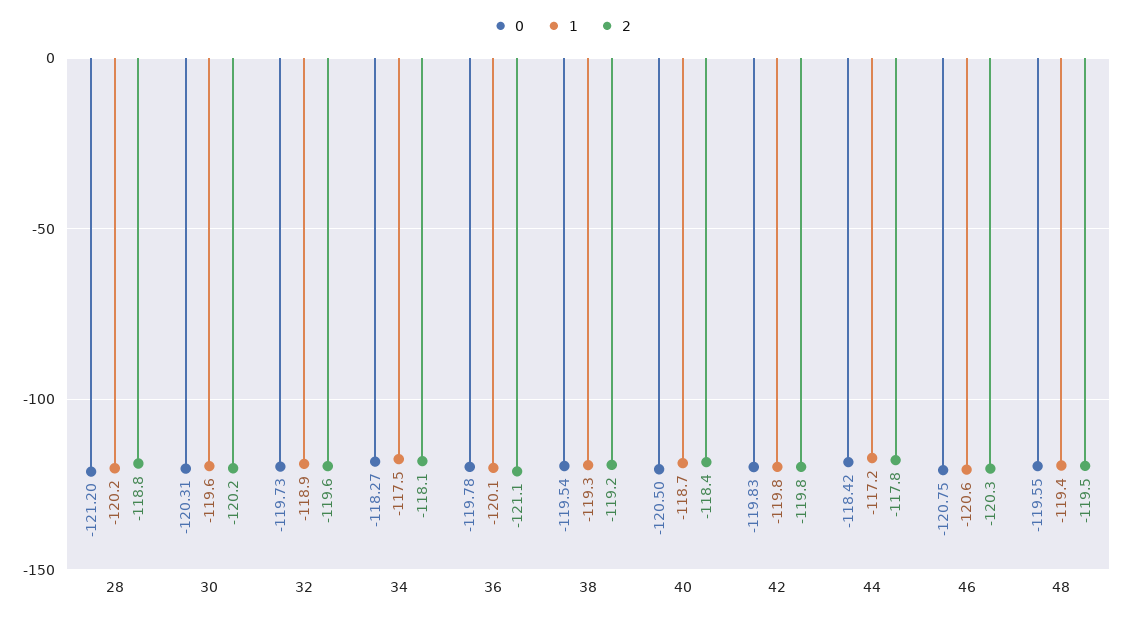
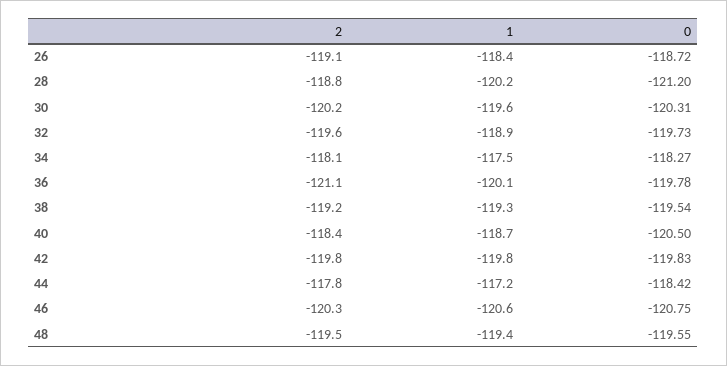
  {
    "0": {
      "28": -121.2,
      "30": -120.31,
      "32": -119.73,
      "34": -118.27,
      "36": -119.78,
      "38": -119.54,
      "40": -120.5,
      "42": -119.83,
      "44": -118.42,
      "46": -120.75,
-     "48": -119.55
+     "48": -119.55,
+     "26": -118.72
    },
    "1": {
      "28": -120.2,
      "30": -119.6,
      "32": -118.9,
      "34": -117.5,
      "36": -120.1,
      "38": -119.3,
      "40": -118.7,
      "42": -119.8,
      "44": -117.2,
      "46": -120.6,
-     "48": -119.4
+     "48": -119.4,
+     "26": -118.4
    },
    "2": {
      "28": -118.8,
      "30": -120.2,
      "32": -119.6,
      "34": -118.1,
      "36": -121.1,
      "38": -119.2,
      "40": -118.4,
      "42": -119.8,
      "44": -117.8,
      "46": -120.3,
-     "48": -119.5
+     "48": -119.5,
+     "26": -119.1
    }
  }

